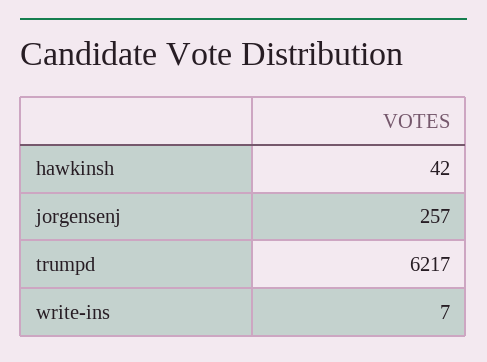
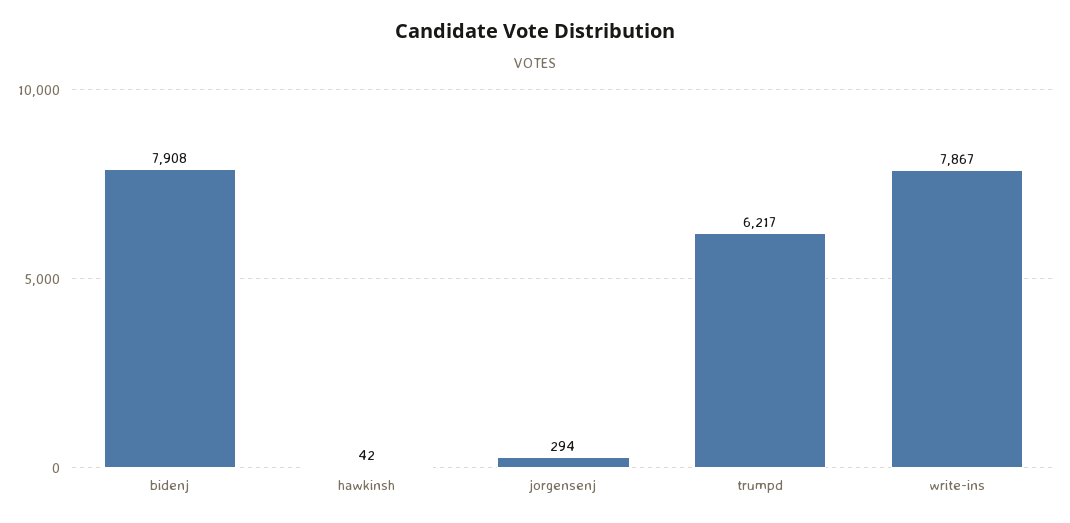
  {
    "hawkinsh": 42,
-   "jorgensenj": 257,
+   "jorgensenj": 294,
    "trumpd": 6217,
-   "write-ins": 7
+   "write-ins": 7867,
+   "bidenj": 7908
  }

